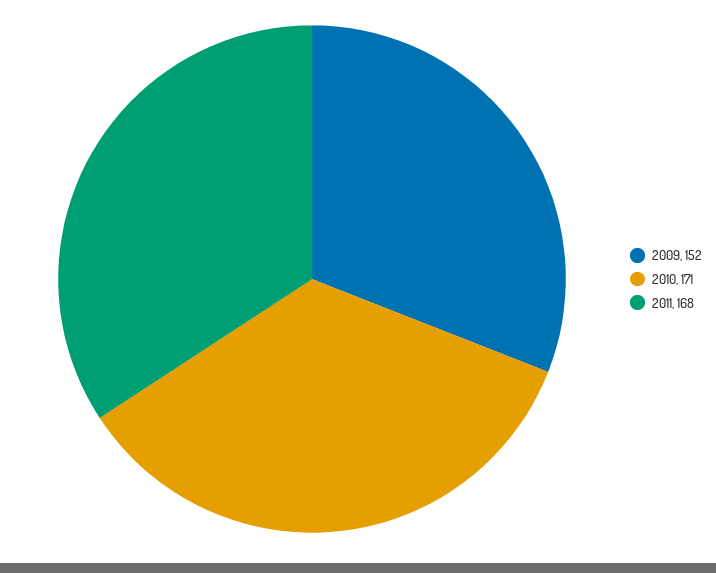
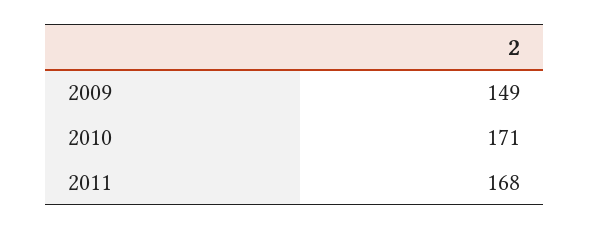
  {
-   "2009": 152,
+   "2009": 149,
    "2010": 171,
    "2011": 168
  }

